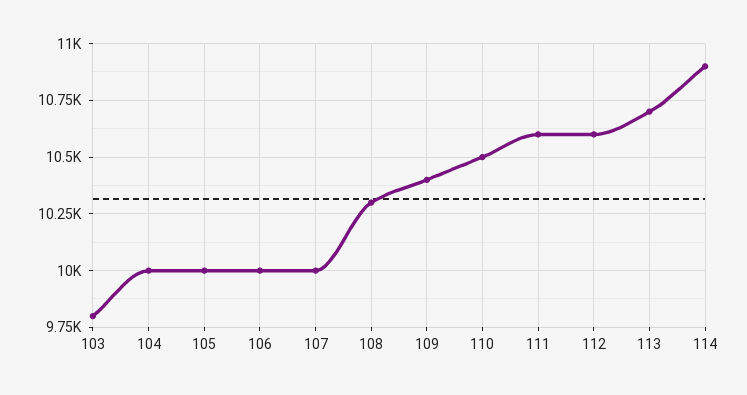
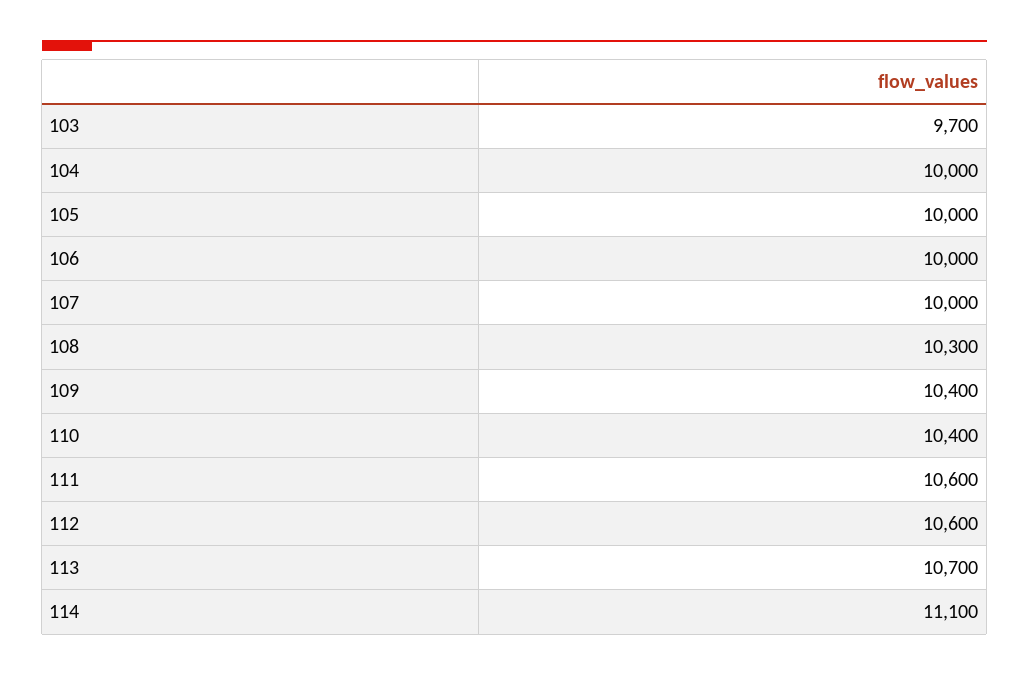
  {
-   "103": 9800,
+   "103": 9700,
    "104": 10000,
    "105": 10000,
    "106": 10000,
    "107": 10000,
    "108": 10300,
    "109": 10400,
-   "110": 10500,
+   "110": 10400,
    "111": 10600,
    "112": 10600,
    "113": 10700,
-   "114": 10900
+   "114": 11100
  }

